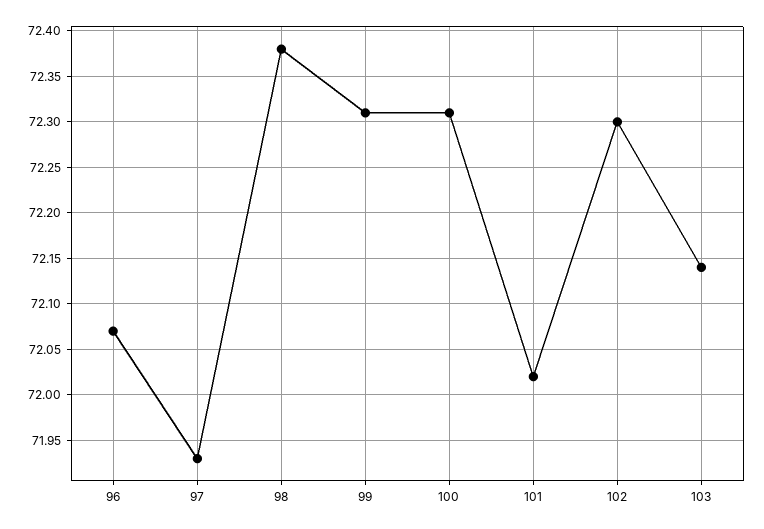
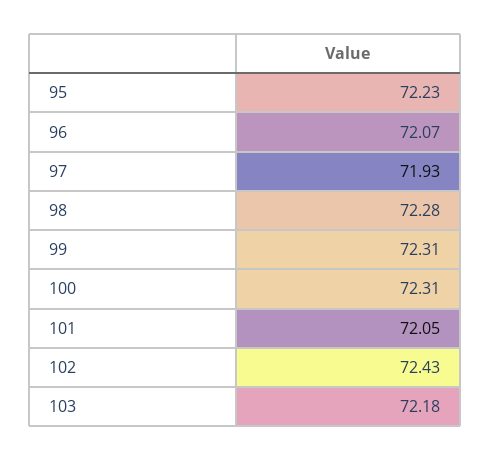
  {
    "96": 72.07,
    "97": 71.93,
-   "98": 72.38,
+   "98": 72.28,
    "99": 72.31,
    "100": 72.31,
-   "101": 72.02,
+   "101": 72.05,
-   "102": 72.3,
+   "102": 72.43,
-   "103": 72.14
+   "103": 72.18,
+   "95": 72.23
  }

